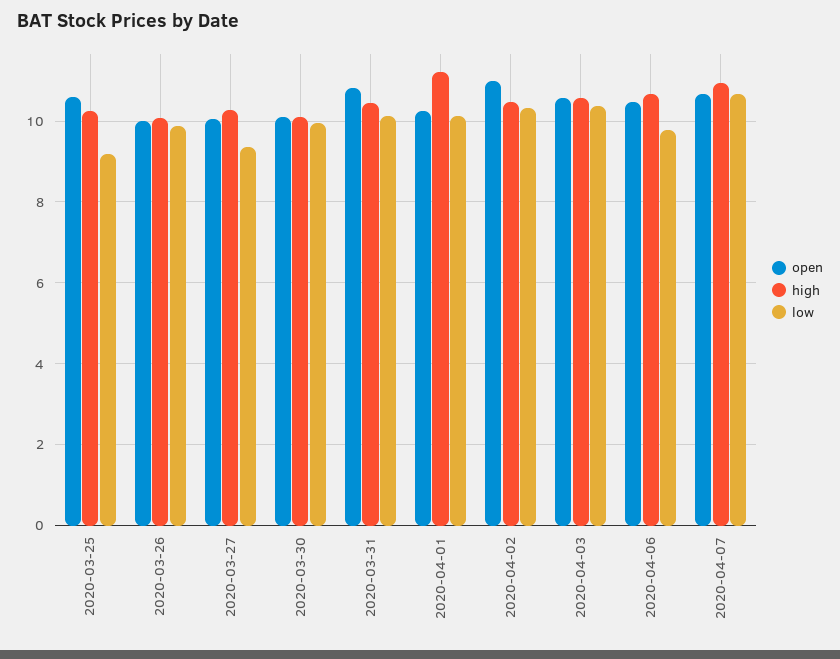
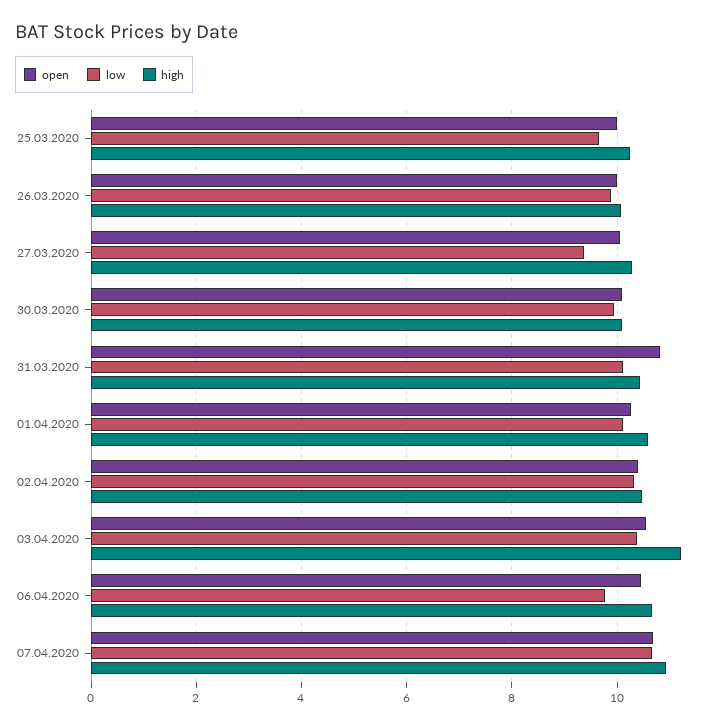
  {
    "open": {
-     "2020-03-25": 10.6,
+     "2020-03-25": 10,
      "2020-03-26": 10,
      "2020-03-27": 10,
      "2020-03-30": 10.2,
      "2020-03-31": 10.8,
      "2020-04-01": 10.2,
-     "2020-04-02": 11,
+     "2020-04-02": 10.4,
      "2020-04-03": 10.6,
      "2020-04-06": 10.4,
      "2020-04-07": 10.6
    },
    "high": {
      "2020-03-25": 10.2,
      "2020-03-26": 10,
      "2020-03-27": 10.2,
      "2020-03-30": 10.2,
      "2020-03-31": 10.4,
-     "2020-04-01": 11.2,
+     "2020-04-01": 10.6,
      "2020-04-02": 10.4,
-     "2020-04-03": 10.6,
+     "2020-04-03": 11.2,
      "2020-04-06": 10.6,
      "2020-04-07": 11
    },
    "low": {
-     "2020-03-25": 9.2,
+     "2020-03-25": 9.6,
      "2020-03-26": 9.8,
      "2020-03-27": 9.4,
      "2020-03-30": 10,
      "2020-03-31": 10.2,
      "2020-04-01": 10.2,
      "2020-04-02": 10.4,
      "2020-04-03": 10.4,
      "2020-04-06": 9.8,
      "2020-04-07": 10.6
    }
  }

